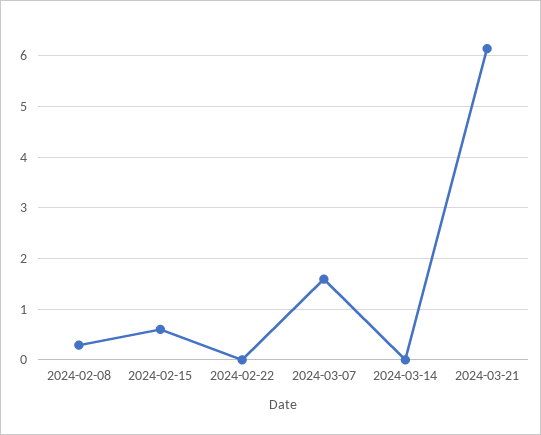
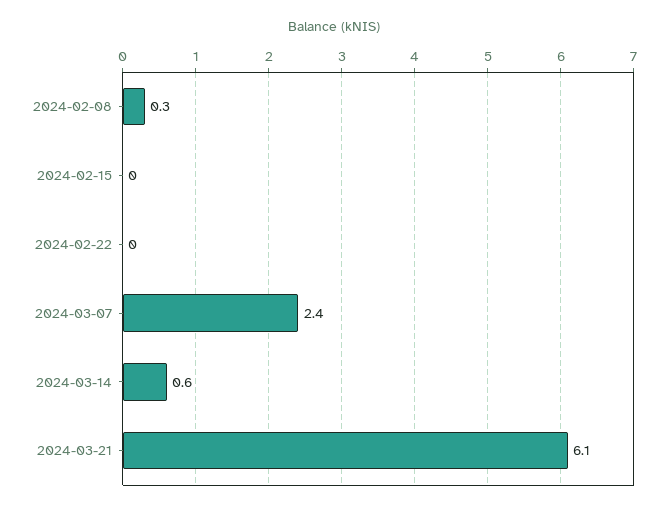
  {
    "2024-02-08": 0.3,
-   "2024-02-15": 0.6,
+   "2024-02-15": 0,
    "2024-02-22": 0,
-   "2024-03-07": 1.6,
+   "2024-03-07": 2.4,
-   "2024-03-14": 0,
+   "2024-03-14": 0.6,
    "2024-03-21": 6.1
  }

